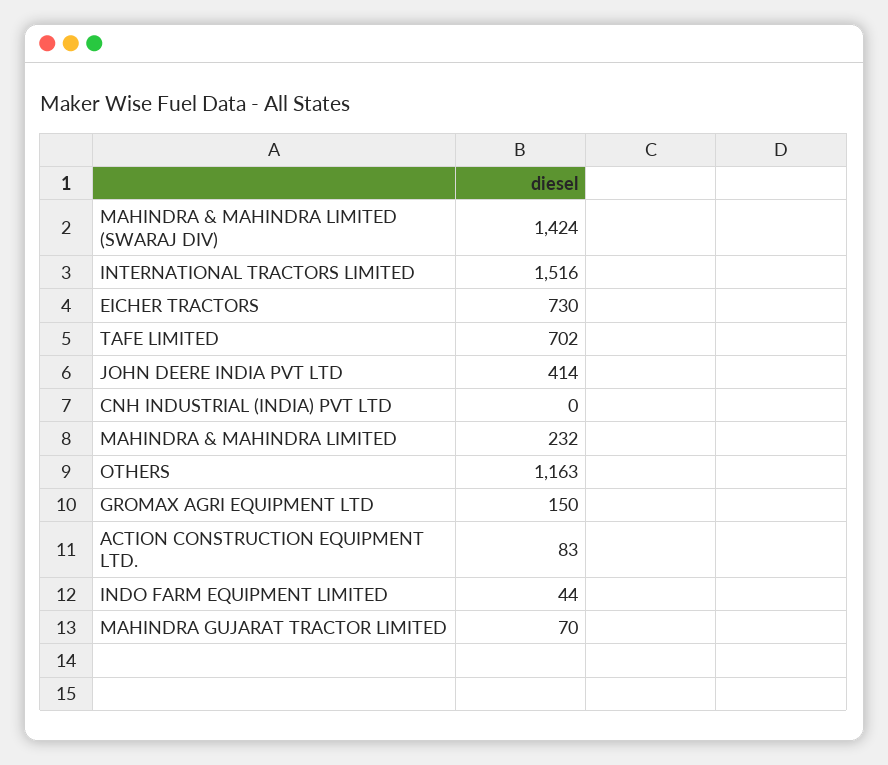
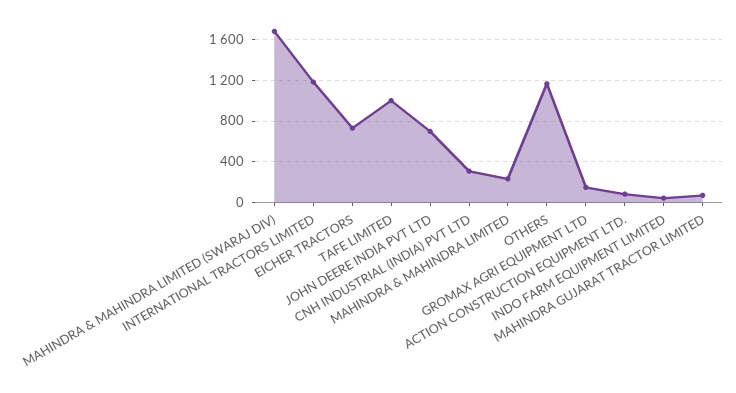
  {
-   "MAHINDRA & MAHINDRA LIMITED (SWARAJ DIV)": 1424,
+   "MAHINDRA & MAHINDRA LIMITED (SWARAJ DIV)": 1700,
-   "INTERNATIONAL TRACTORS LIMITED": 1516,
+   "INTERNATIONAL TRACTORS LIMITED": 1200,
    "EICHER TRACTORS": 730,
-   "TAFE LIMITED": 702,
+   "TAFE LIMITED": 1000,
-   "JOHN DEERE INDIA PVT LTD": 414,
+   "JOHN DEERE INDIA PVT LTD": 700,
-   "CNH INDUSTRIAL (INDIA) PVT LTD": 0,
+   "CNH INDUSTRIAL (INDIA) PVT LTD": 300,
    "MAHINDRA & MAHINDRA LIMITED": 232,
    "OTHERS": 1163,
    "GROMAX AGRI EQUIPMENT LTD": 150,
    "ACTION CONSTRUCTION EQUIPMENT LTD.": 83,
    "INDO FARM EQUIPMENT LIMITED": 44,
    "MAHINDRA GUJARAT TRACTOR LIMITED": 70
  }

